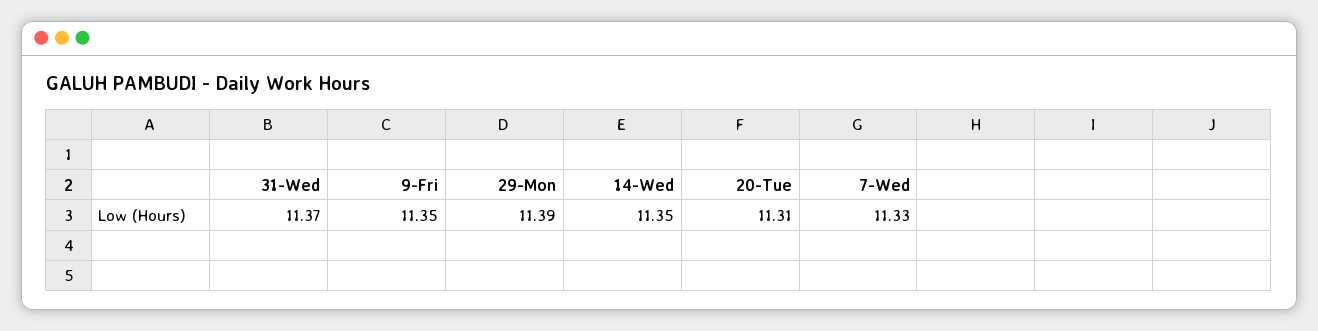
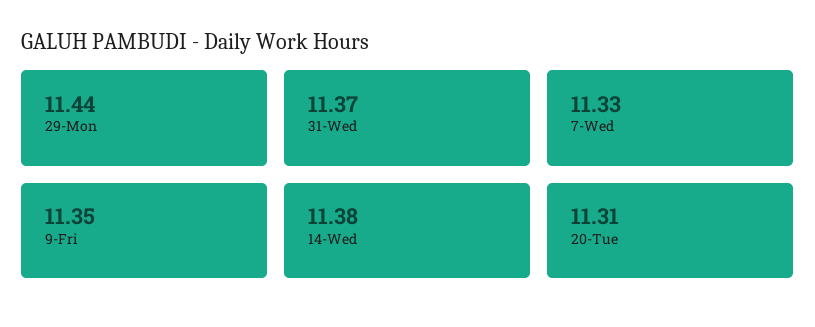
  {
    "31-Wed": 11.37,
    "9-Fri": 11.35,
-   "29-Mon": 11.39,
+   "29-Mon": 11.44,
-   "14-Wed": 11.35,
+   "14-Wed": 11.38,
    "20-Tue": 11.31,
    "7-Wed": 11.33
  }

